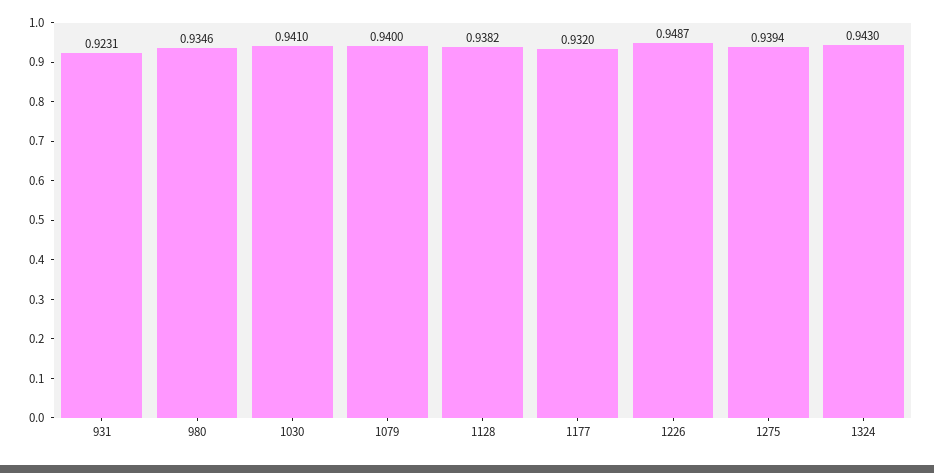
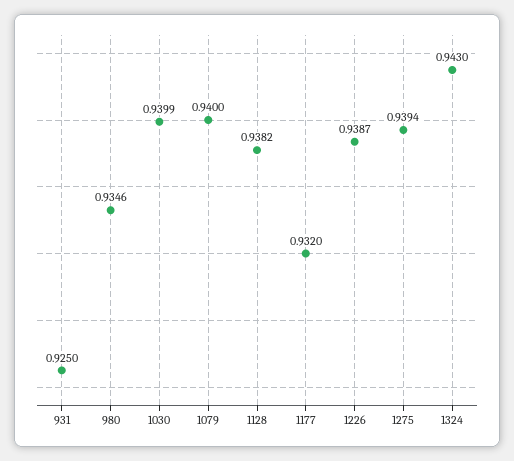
  {
-   "931": 0.9231,
+   "931": 0.925,
    "980": 0.9346,
-   "1030": 0.941,
+   "1030": 0.9399,
    "1079": 0.94,
    "1128": 0.9382,
    "1177": 0.932,
-   "1226": 0.9487,
+   "1226": 0.9387,
    "1275": 0.9394,
    "1324": 0.943
  }

